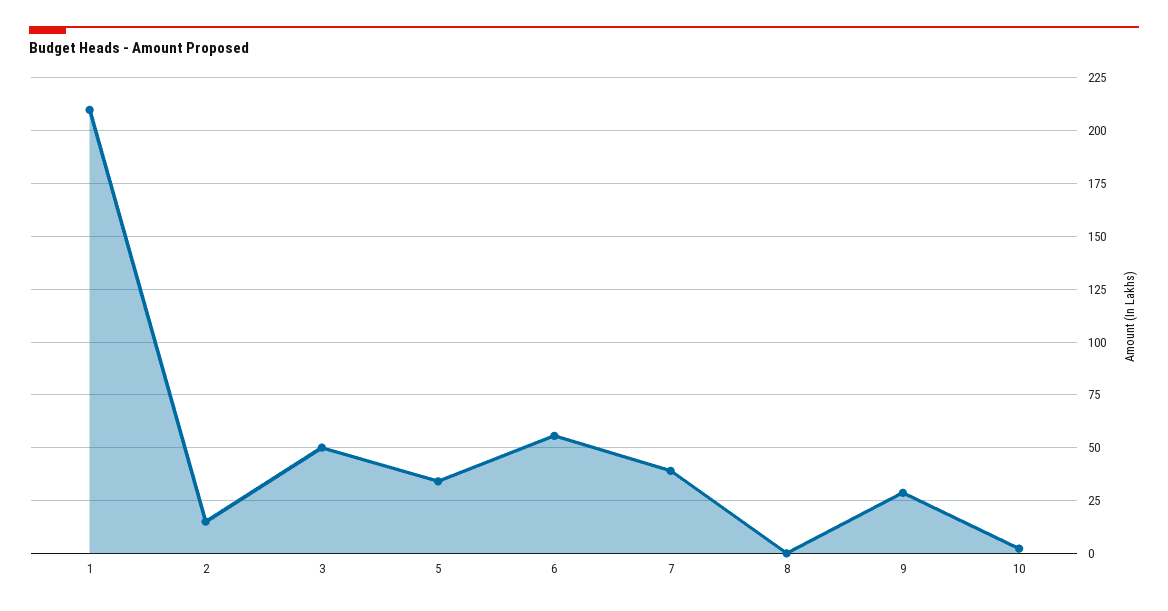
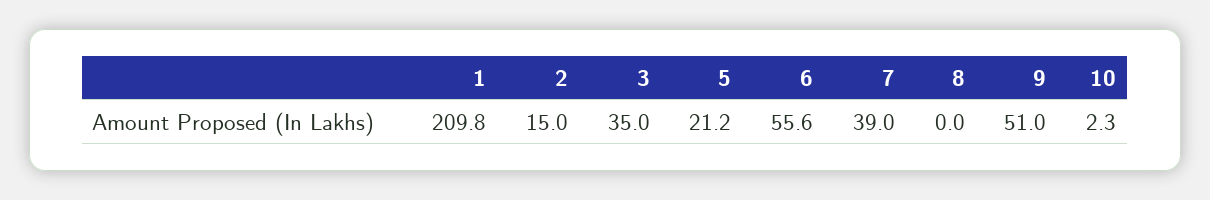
  {
    "1": 209.8,
    "2": 15,
-   "3": 50,
+   "3": 35,
-   "5": 35,
+   "5": 21.2,
    "6": 55.6,
    "7": 39,
    "8": 0,
-   "9": 30,
+   "9": 51,
    "10": 2.3
  }

